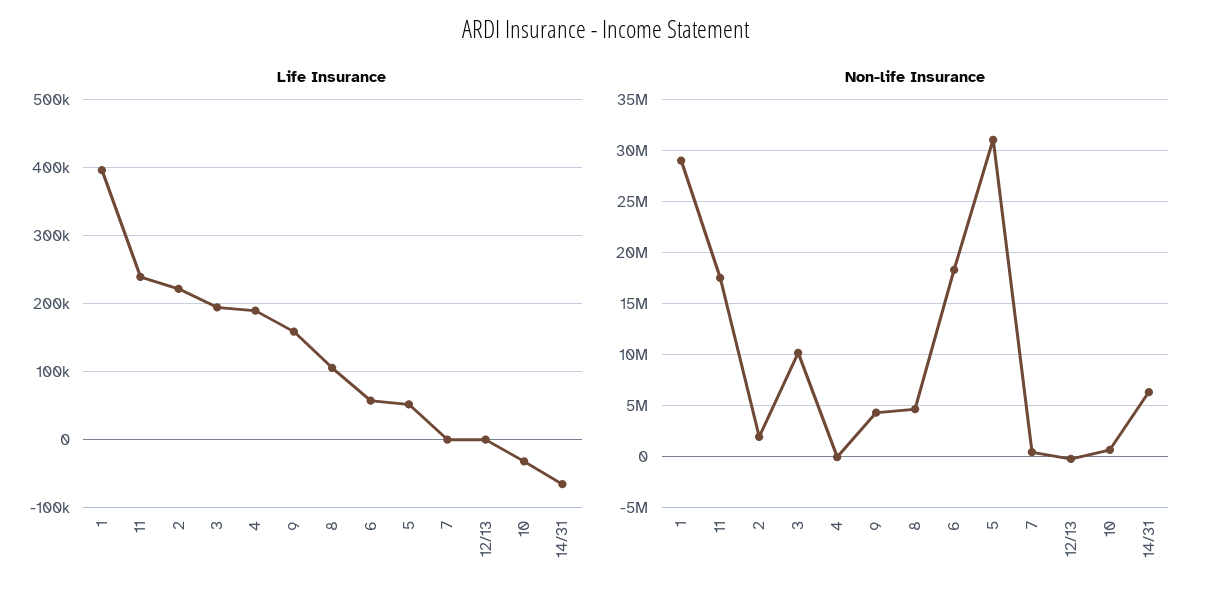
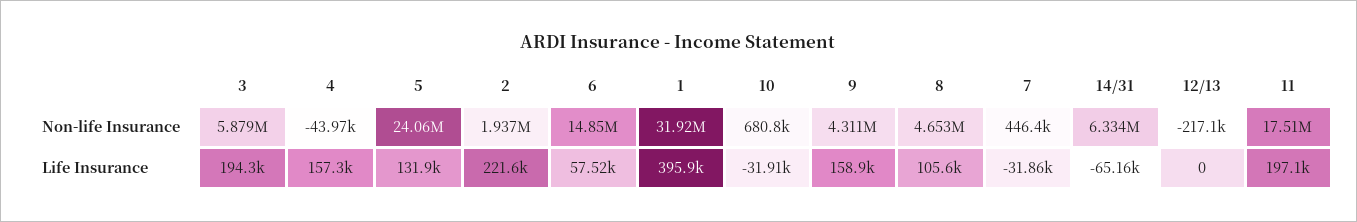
  {
    "Life Insurance": {
      "1": 395900,
-     "11": 240000,
+     "11": 197100,
      "2": 221600,
      "3": 194300,
-     "4": 190000,
+     "4": 157300,
      "9": 158900,
      "8": 105600,
      "6": 57520,
-     "5": 50000,
+     "5": 131900,
-     "7": 0,
+     "7": -31860,
      "12/13": 0,
      "10": -31910,
      "14/31": -65160
    },
    "Non-life Insurance": {
-     "1": 29000000,
+     "1": 31920000,
      "11": 17510000,
      "2": 1937000,
-     "3": 10000000,
+     "3": 5879000,
      "4": -43970,
      "9": 4311000,
      "8": 4653000,
-     "6": 18000000,
+     "6": 14850000,
-     "5": 31000000,
+     "5": 24060000,
      "7": 446400,
      "12/13": -217100,
      "10": 680800,
      "14/31": 6334000
    }
  }

